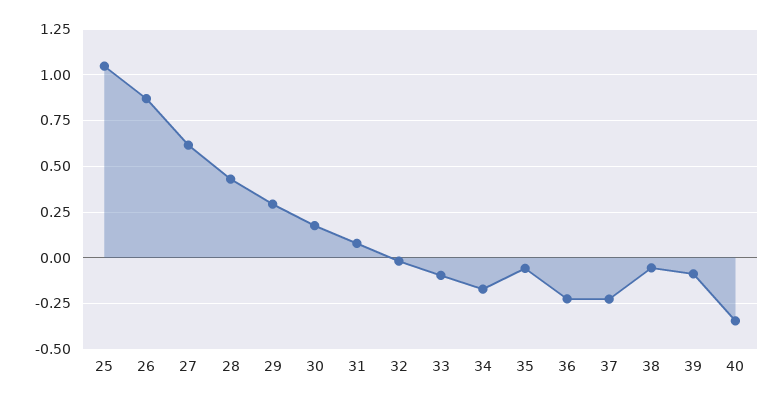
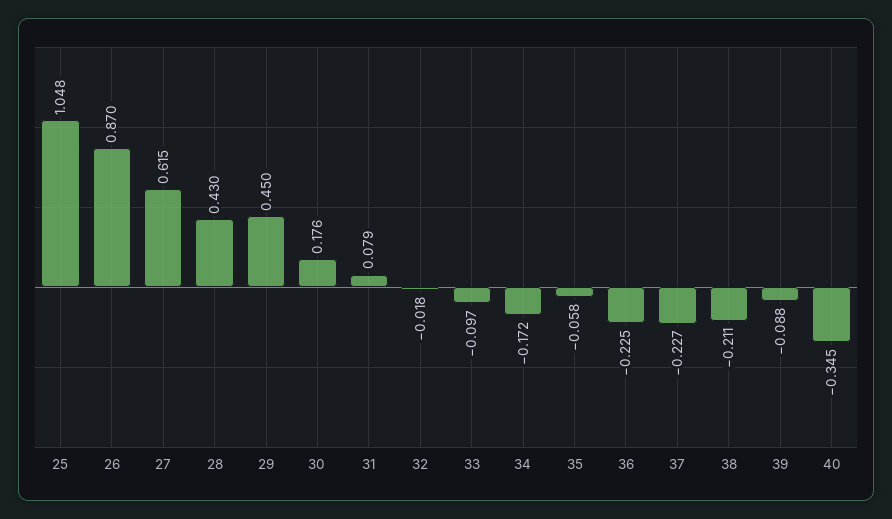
  {
    "25": 1.048,
    "26": 0.87,
    "27": 0.615,
    "28": 0.43,
-   "29": 0.3,
+   "29": 0.45,
    "30": 0.176,
    "31": 0.079,
    "32": -0.018,
    "33": -0.097,
    "34": -0.172,
    "35": -0.058,
    "36": -0.225,
    "37": -0.227,
-   "38": -0.05,
+   "38": -0.211,
    "39": -0.088,
    "40": -0.345
  }

